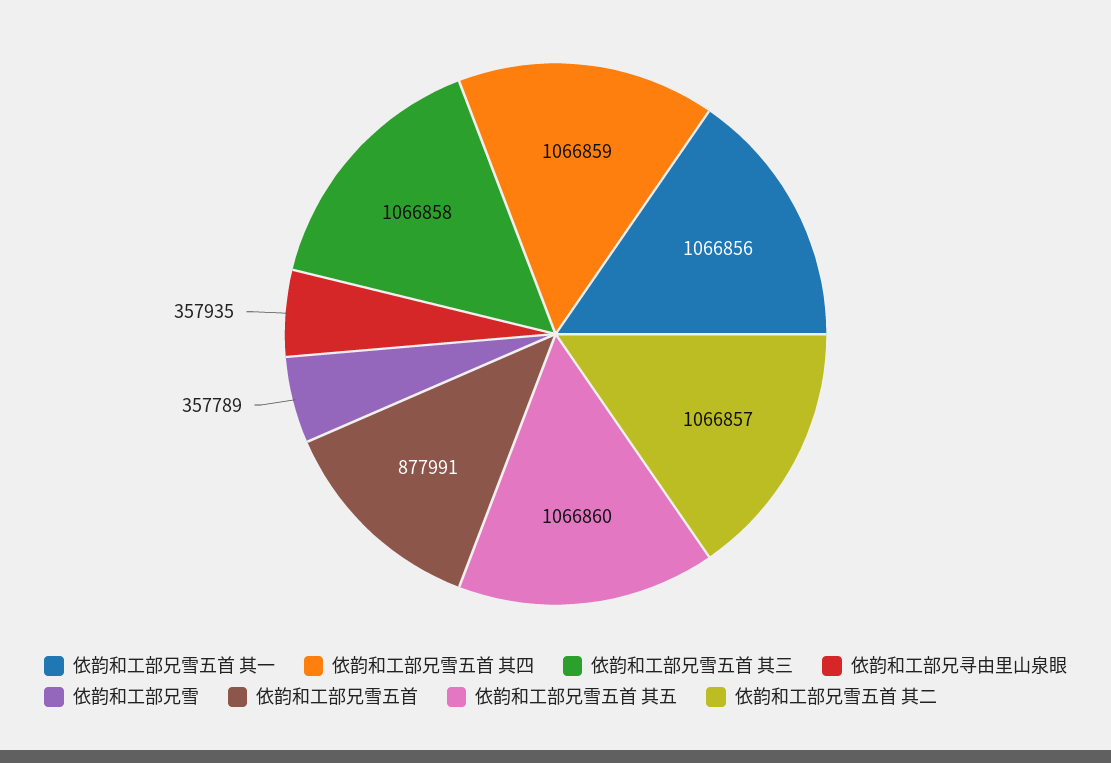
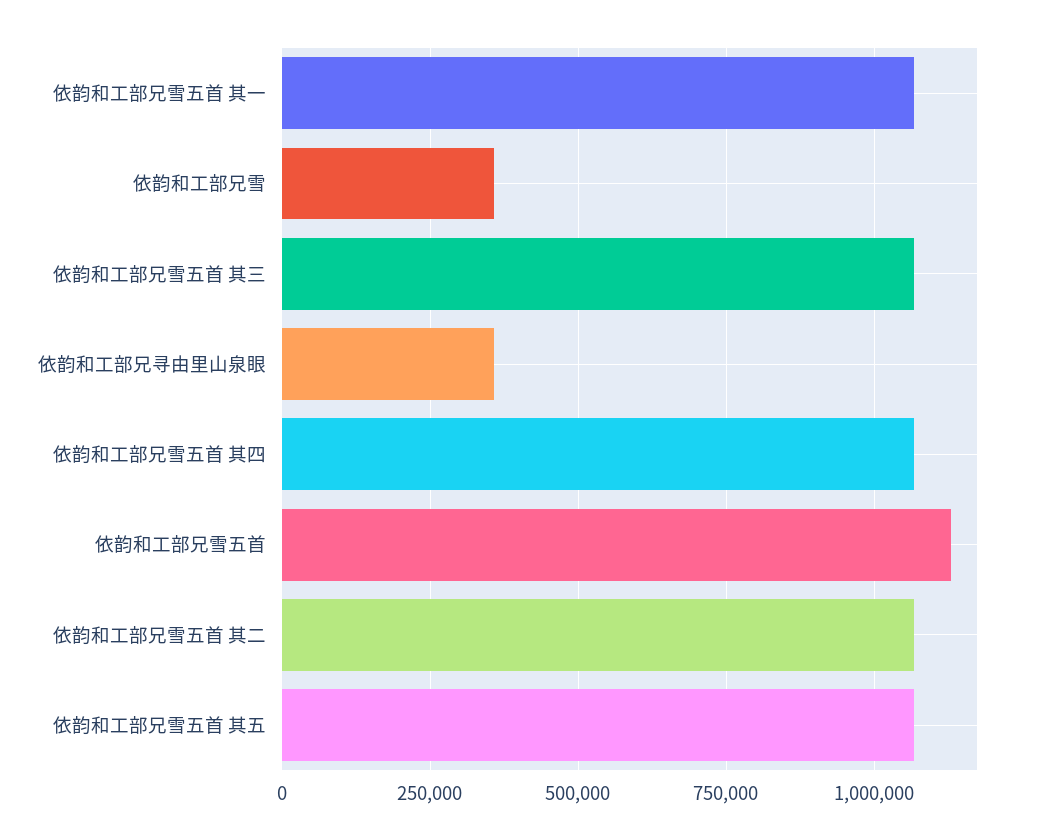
  {
    "依韵和工部兄雪五首 其一": 1066856,
    "依韵和工部兄雪五首 其四": 1066859,
    "依韵和工部兄雪五首 其三": 1066858,
    "依韵和工部兄寻由里山泉眼": 357935,
    "依韵和工部兄雪": 357789,
-   "依韵和工部兄雪五首": 877991,
+   "依韵和工部兄雪五首": 1125000,
    "依韵和工部兄雪五首 其五": 1066860,
    "依韵和工部兄雪五首 其二": 1066857
  }

